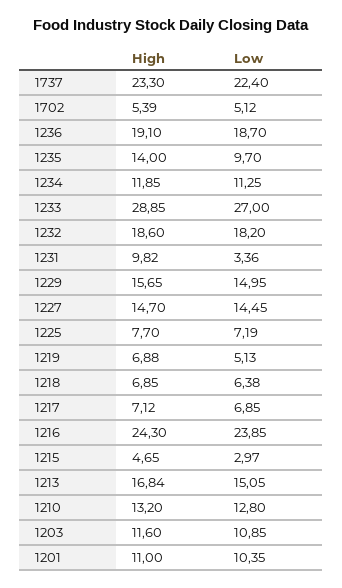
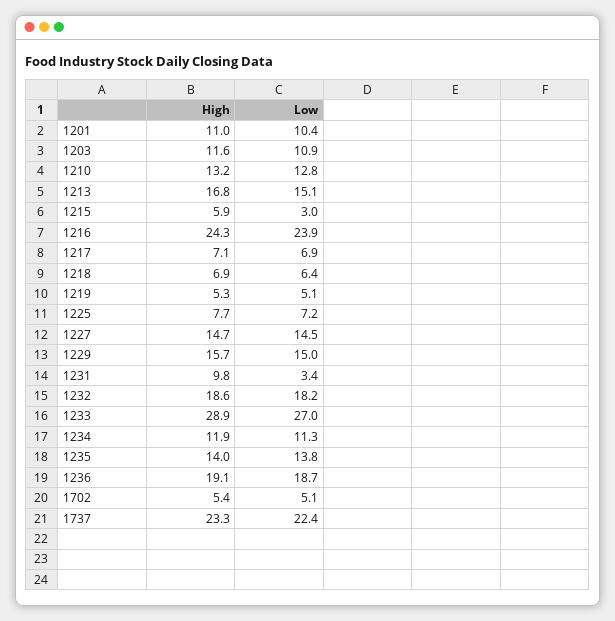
  {
    "High": {
      "1737": 23.3,
      "1702": 5.39,
      "1236": 19.1,
      "1235": 14,
      "1234": 11.85,
      "1233": 28.85,
      "1232": 18.6,
      "1231": 9.82,
      "1229": 15.65,
      "1227": 14.7,
      "1225": 7.7,
-     "1219": 6.88,
+     "1219": 5.3,
      "1218": 6.85,
      "1217": 7.12,
      "1216": 24.3,
-     "1215": 4.65,
+     "1215": 5.9,
      "1213": 16.84,
      "1210": 13.2,
      "1203": 11.6,
      "1201": 11
    },
    "Low": {
      "1737": 22.4,
      "1702": 5.12,
      "1236": 18.7,
-     "1235": 9.7,
+     "1235": 13.8,
      "1234": 11.25,
      "1233": 27,
      "1232": 18.2,
      "1231": 3.36,
      "1229": 14.95,
      "1227": 14.45,
      "1225": 7.19,
      "1219": 5.13,
      "1218": 6.38,
      "1217": 6.85,
      "1216": 23.85,
      "1215": 2.97,
      "1213": 15.05,
      "1210": 12.8,
      "1203": 10.85,
      "1201": 10.35
    }
  }

